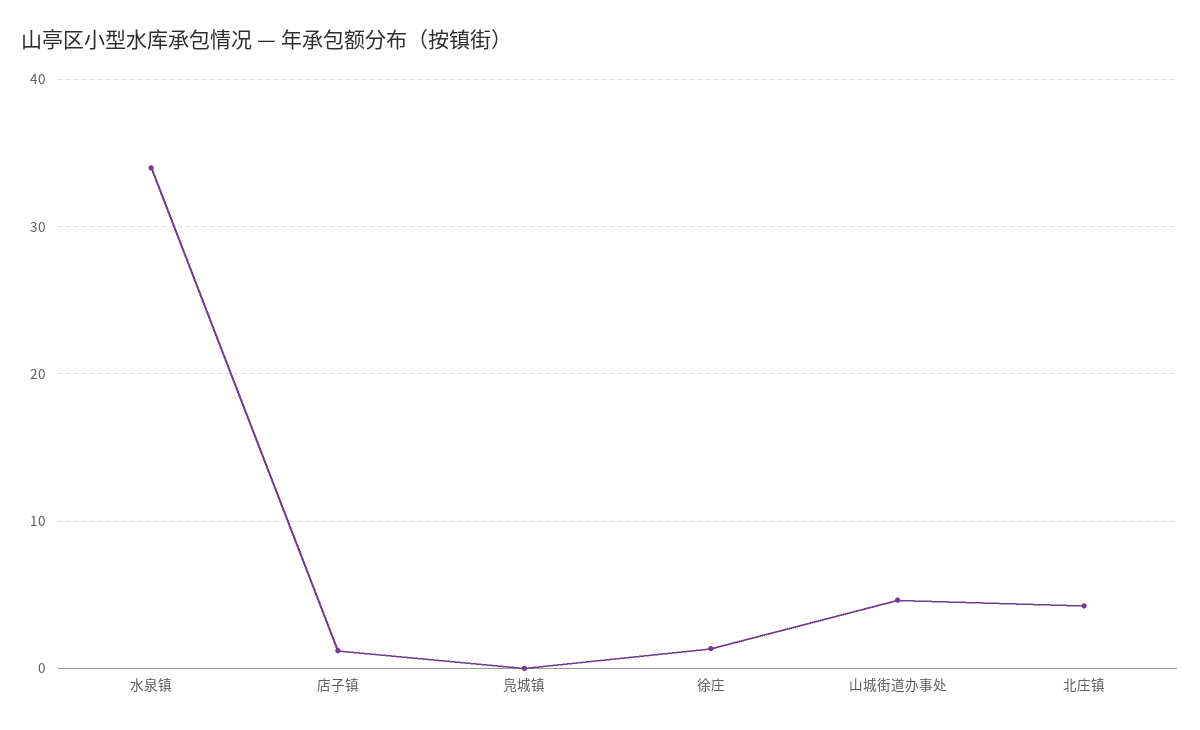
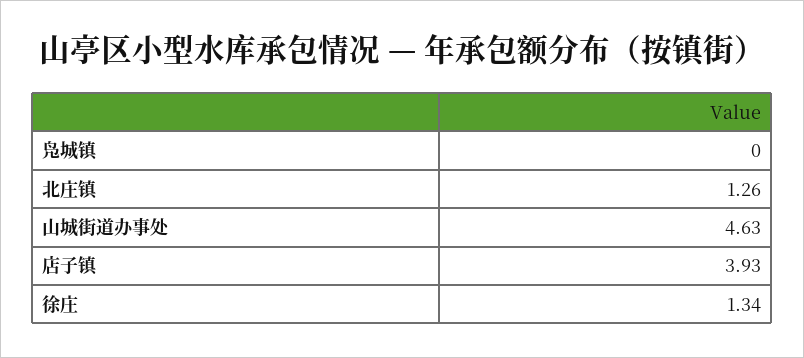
  {
-   "水泉镇": 34,
-   "店子镇": 1,
+   "店子镇": 3.93,
    "凫城镇": 0,
    "徐庄": 1.34,
    "山城街道办事处": 4.63,
-   "北庄镇": 4
+   "北庄镇": 1.26
  }

